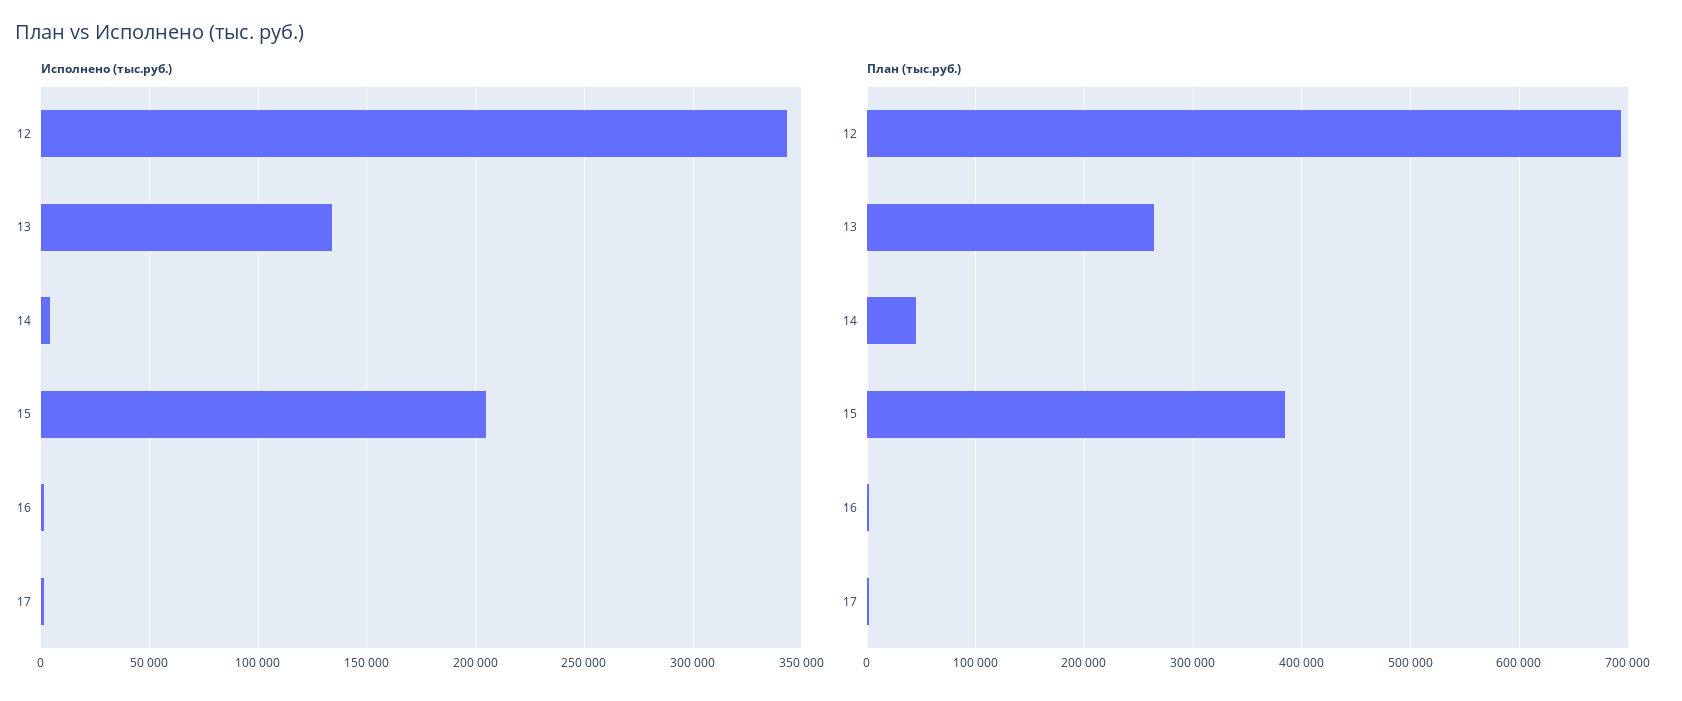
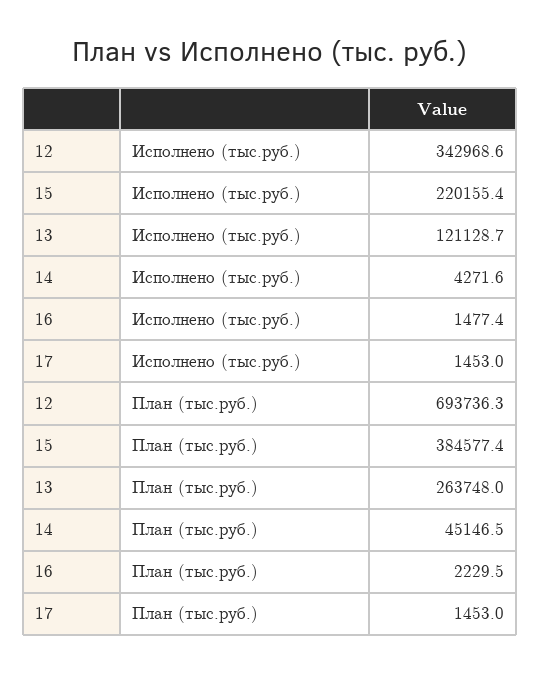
  {
    "Исполнено (тыс.руб.)": {
      "12": 342968.6,
-     "13": 135000,
+     "13": 121128.7,
      "14": 4271.6,
-     "15": 205000,
+     "15": 220155.4,
      "16": 1477.4,
      "17": 1453
    },
    "План (тыс.руб.)": {
      "12": 693736.3,
      "13": 263748,
      "14": 45146.5,
      "15": 384577.4,
      "16": 2229.5,
      "17": 1453
    }
  }

